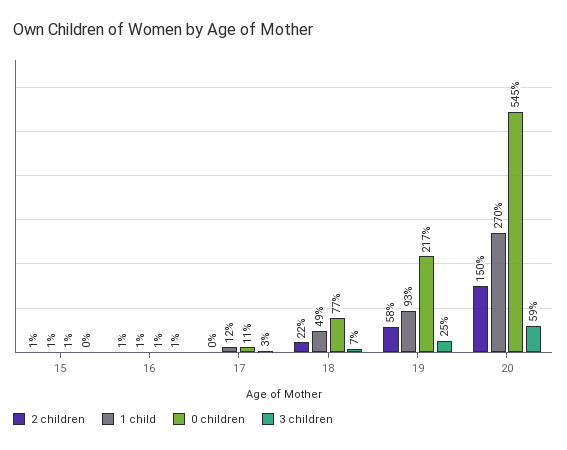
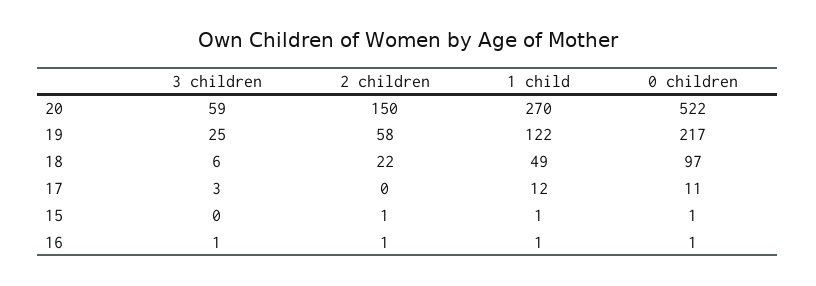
  {
    "2 children": {
      "15": 1,
      "16": 1,
      "17": 0,
      "18": 22,
      "19": 58,
      "20": 150
    },
    "1 child": {
      "15": 1,
      "16": 1,
      "17": 12,
      "18": 49,
-     "19": 93,
+     "19": 122,
      "20": 270
    },
    "0 children": {
      "15": 1,
      "16": 1,
      "17": 11,
-     "18": 77,
+     "18": 97,
      "19": 217,
-     "20": 545
+     "20": 522
    },
    "3 children": {
      "15": 0,
      "16": 1,
      "17": 3,
-     "18": 7,
+     "18": 6,
      "19": 25,
      "20": 59
    }
  }

